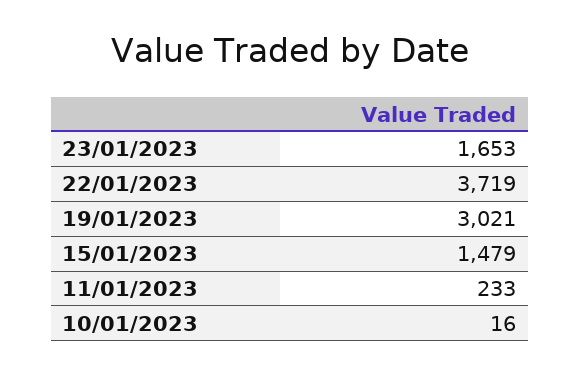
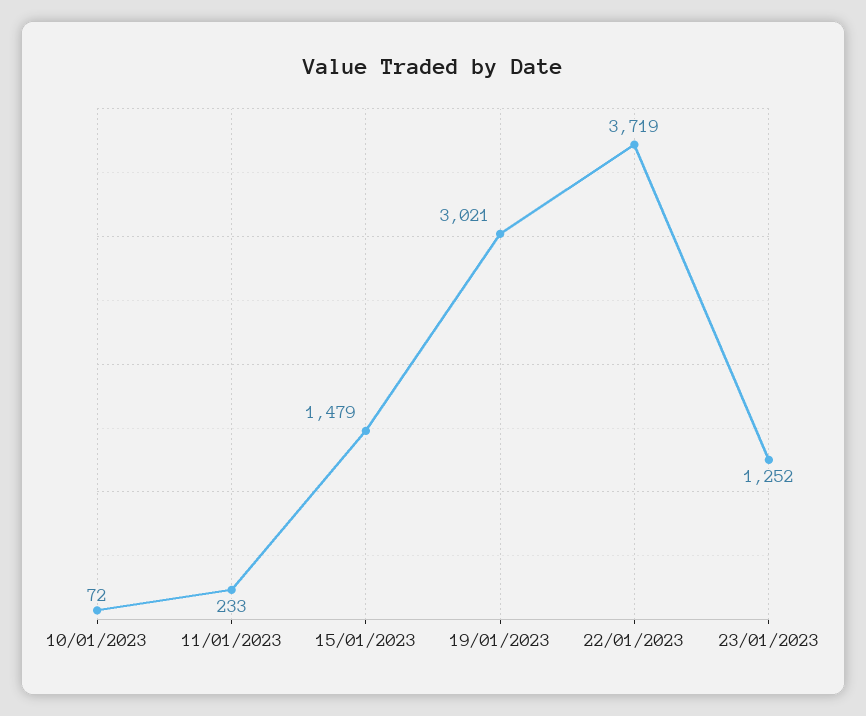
  {
-   "23/01/2023": 1653,
+   "23/01/2023": 1252,
    "22/01/2023": 3719,
    "19/01/2023": 3021,
    "15/01/2023": 1479,
    "11/01/2023": 233,
-   "10/01/2023": 16
+   "10/01/2023": 72
  }

